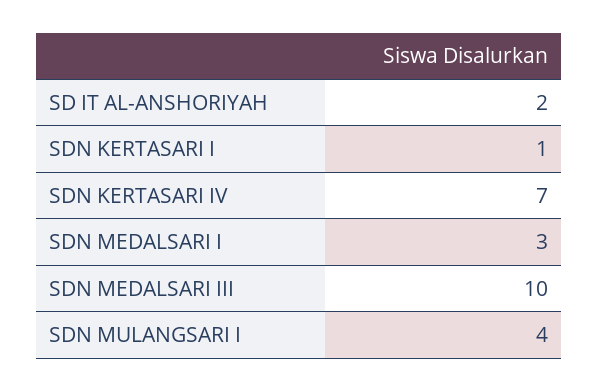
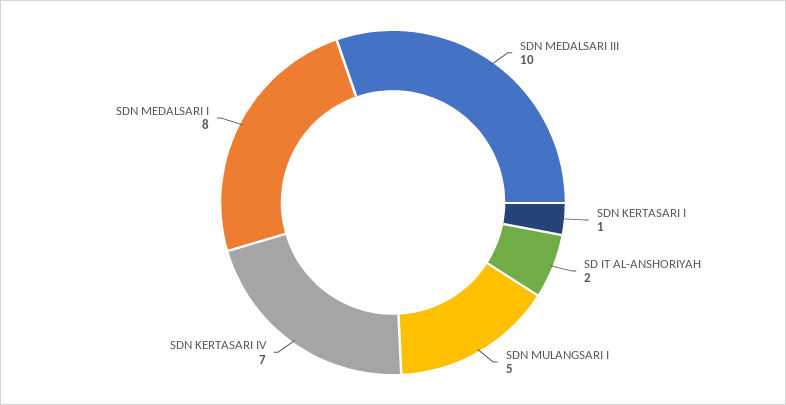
  {
    "SD IT AL-ANSHORIYAH": 2,
    "SDN KERTASARI I": 1,
    "SDN KERTASARI IV": 7,
-   "SDN MEDALSARI I": 3,
+   "SDN MEDALSARI I": 8,
    "SDN MEDALSARI III": 10,
-   "SDN MULANGSARI I": 4
+   "SDN MULANGSARI I": 5
  }

